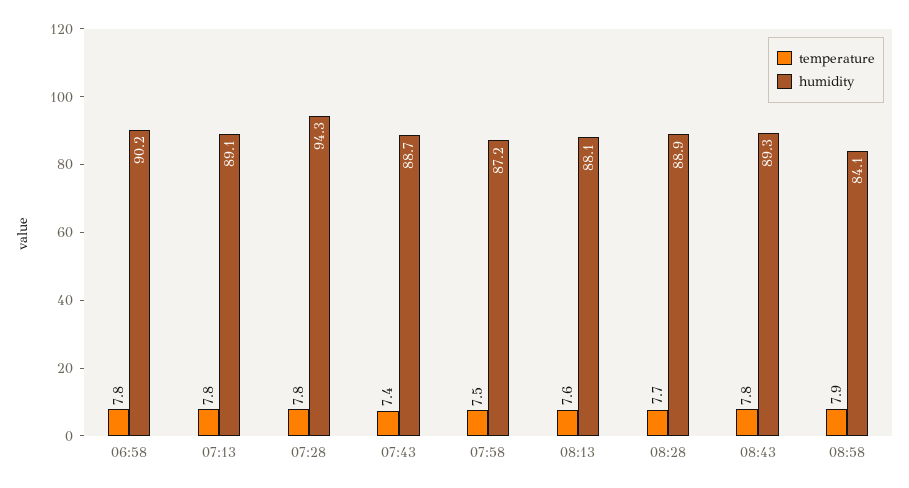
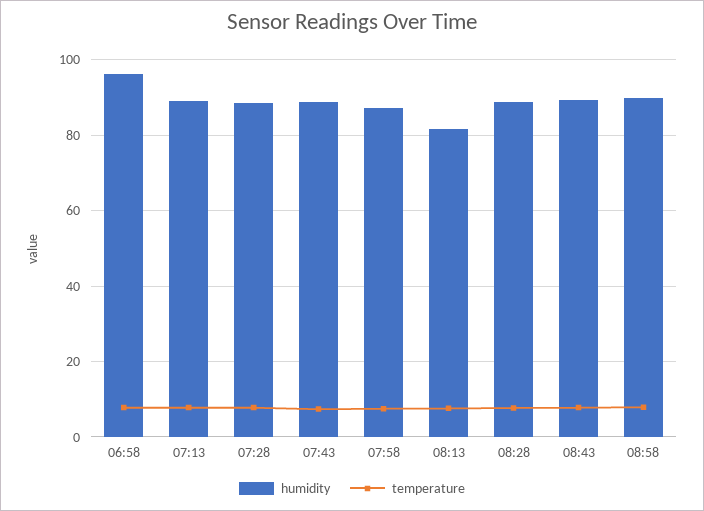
  {
    "temperature": {
      "06:58": 7.8,
      "07:13": 7.8,
      "07:28": 7.8,
      "07:43": 7.4,
      "07:58": 7.5,
      "08:13": 7.6,
      "08:28": 7.7,
      "08:43": 7.8,
      "08:58": 7.9
    },
    "humidity": {
-     "06:58": 90.2,
+     "06:58": 96,
      "07:13": 89.1,
-     "07:28": 94.3,
+     "07:28": 88,
      "07:43": 88.7,
      "07:58": 87.2,
-     "08:13": 88.1,
+     "08:13": 82,
      "08:28": 88.9,
      "08:43": 89.3,
-     "08:58": 84.1
+     "08:58": 90
    }
  }

